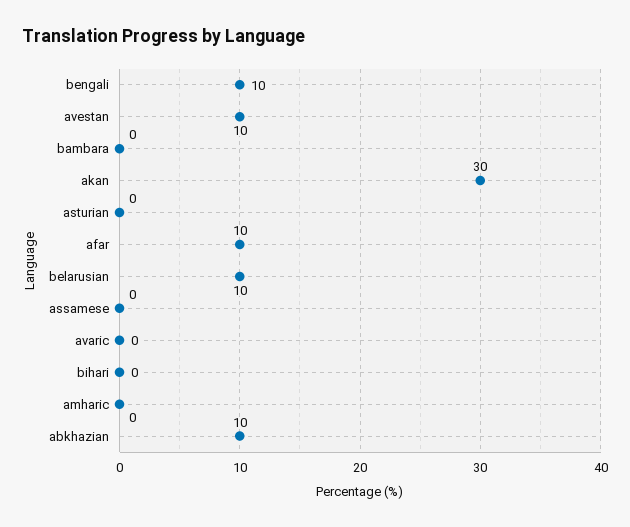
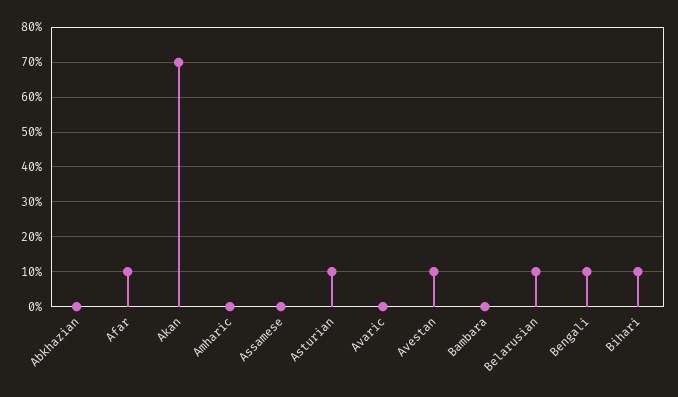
  {
    "bengali": 10,
    "avestan": 10,
    "bambara": 0,
-   "akan": 30,
+   "akan": 70,
-   "asturian": 0,
+   "asturian": 10,
    "afar": 10,
    "belarusian": 10,
    "assamese": 0,
    "avaric": 0,
-   "bihari": 0,
+   "bihari": 10,
    "amharic": 0,
-   "abkhazian": 10
+   "abkhazian": 0
  }

